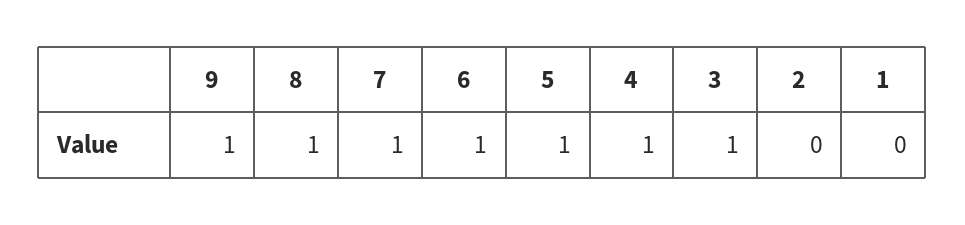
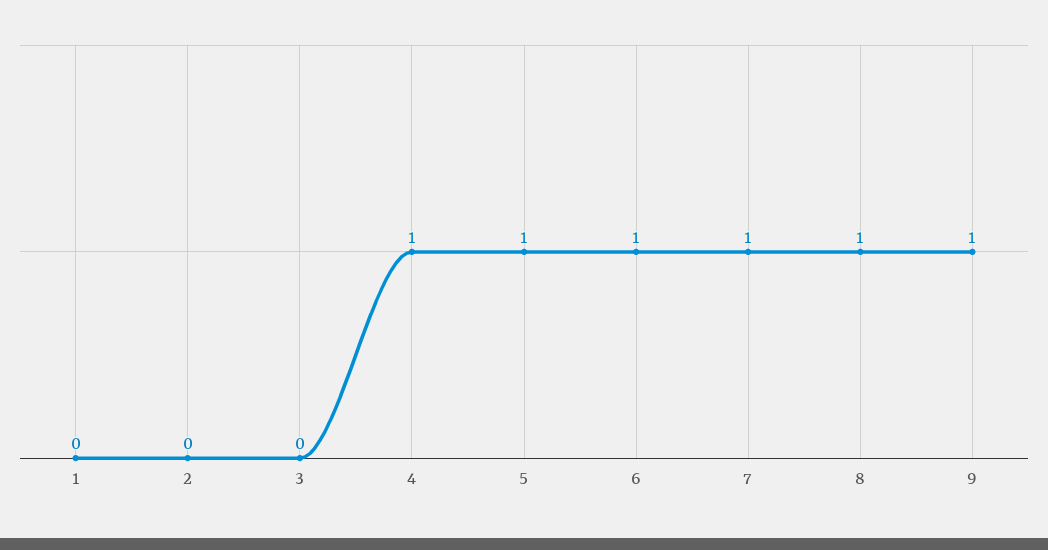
  {
    "9": 1,
    "8": 1,
    "7": 1,
    "6": 1,
    "5": 1,
    "4": 1,
-   "3": 1,
+   "3": 0,
    "2": 0,
    "1": 0
  }

